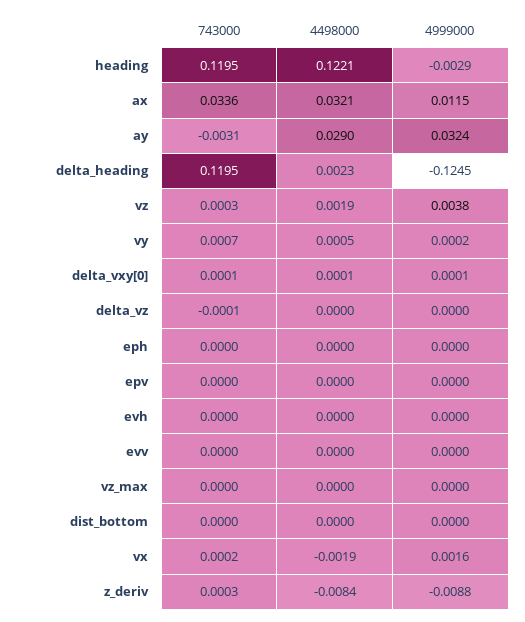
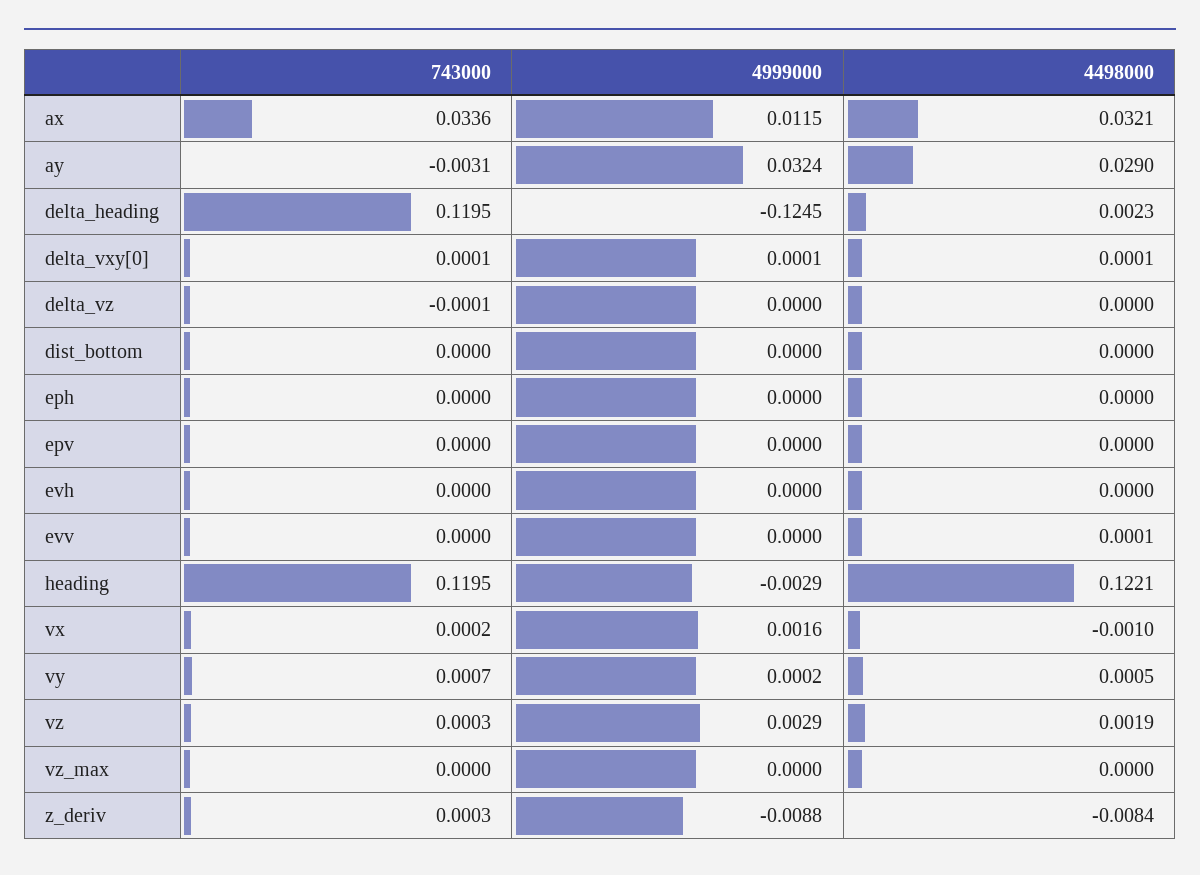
  {
    "743000": {
      "heading": 0.1195,
      "ax": 0.0336,
      "ay": -0.0031,
      "delta_heading": 0.1195,
      "vz": 0.0003,
      "vy": 0.0007,
      "delta_vxy[0]": 0.0001,
      "delta_vz": -0.0001,
      "eph": 0,
      "epv": 0,
      "evh": 0,
      "evv": 0,
      "vz_max": 0,
      "dist_bottom": 0,
      "vx": 0.0002,
      "z_deriv": 0.0003
    },
    "4498000": {
      "heading": 0.1221,
      "ax": 0.0321,
      "ay": 0.029,
      "delta_heading": 0.0023,
      "vz": 0.0019,
      "vy": 0.0005,
      "delta_vxy[0]": 0.0001,
      "delta_vz": 0,
      "eph": 0,
      "epv": 0,
      "evh": 0,
-     "evv": 0,
+     "evv": 0.0001,
      "vz_max": 0,
      "dist_bottom": 0,
-     "vx": -0.0019,
+     "vx": -0.001,
      "z_deriv": -0.0084
    },
    "4999000": {
      "heading": -0.0029,
      "ax": 0.0115,
      "ay": 0.0324,
      "delta_heading": -0.1245,
-     "vz": 0.0038,
+     "vz": 0.0029,
      "vy": 0.0002,
      "delta_vxy[0]": 0.0001,
      "delta_vz": 0,
      "eph": 0,
      "epv": 0,
      "evh": 0,
      "evv": 0,
      "vz_max": 0,
      "dist_bottom": 0,
      "vx": 0.0016,
      "z_deriv": -0.0088
    }
  }

